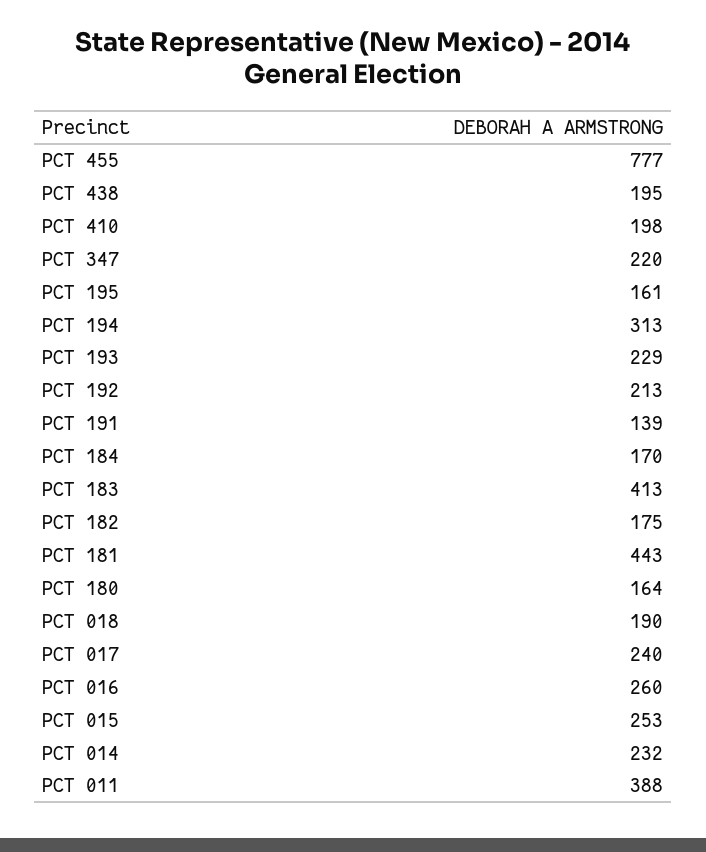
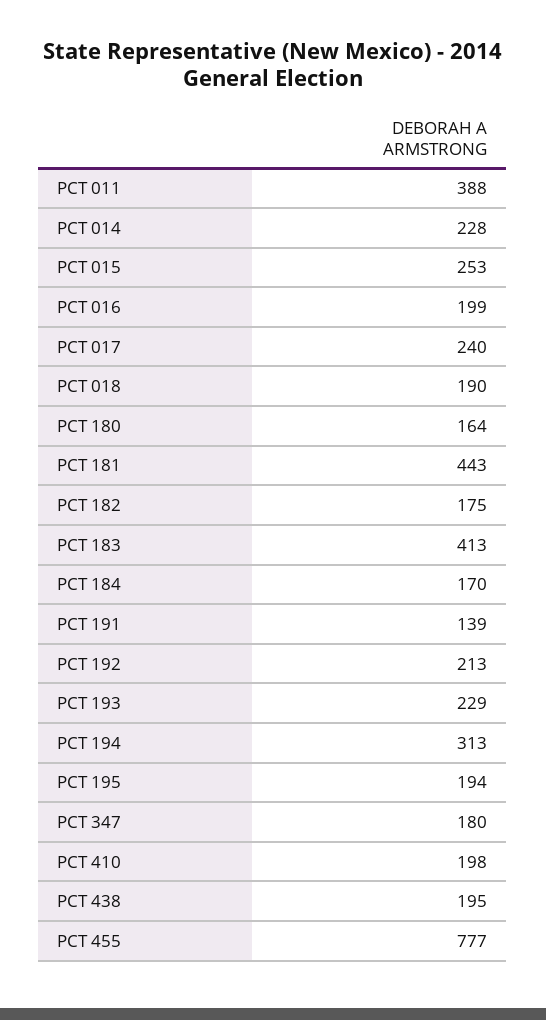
  {
    "PCT 455": 777,
    "PCT 438": 195,
    "PCT 410": 198,
-   "PCT 347": 220,
+   "PCT 347": 180,
-   "PCT 195": 161,
+   "PCT 195": 194,
    "PCT 194": 313,
    "PCT 193": 229,
    "PCT 192": 213,
    "PCT 191": 139,
    "PCT 184": 170,
    "PCT 183": 413,
    "PCT 182": 175,
    "PCT 181": 443,
    "PCT 180": 164,
    "PCT 018": 190,
    "PCT 017": 240,
-   "PCT 016": 260,
+   "PCT 016": 199,
    "PCT 015": 253,
-   "PCT 014": 232,
+   "PCT 014": 228,
    "PCT 011": 388
  }

